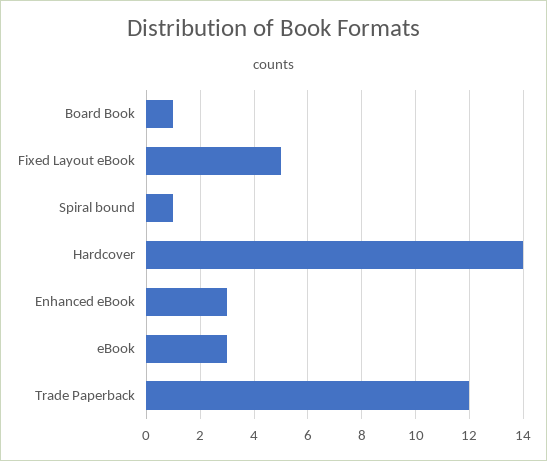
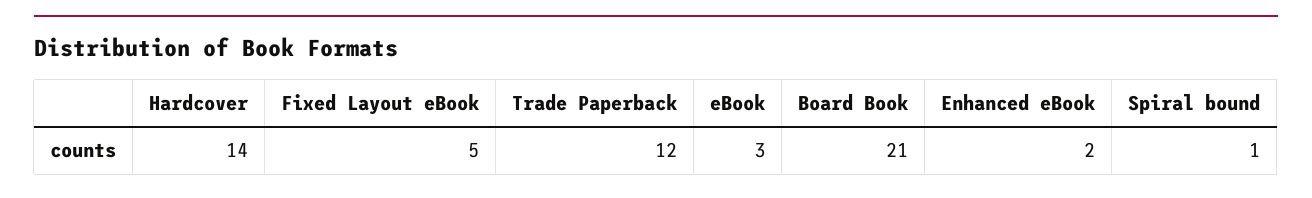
  {
-   "Board Book": 1,
+   "Board Book": 21,
    "Fixed Layout eBook": 5,
    "Spiral bound": 1,
    "Hardcover": 14,
-   "Enhanced eBook": 3,
+   "Enhanced eBook": 2,
    "eBook": 3,
    "Trade Paperback": 12
  }

